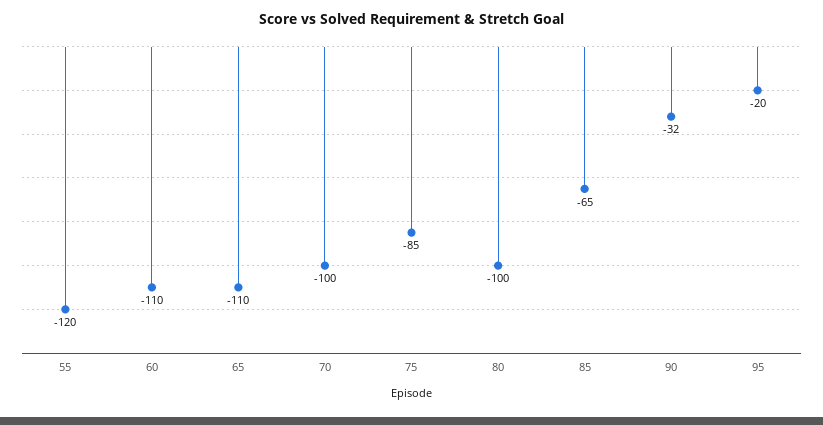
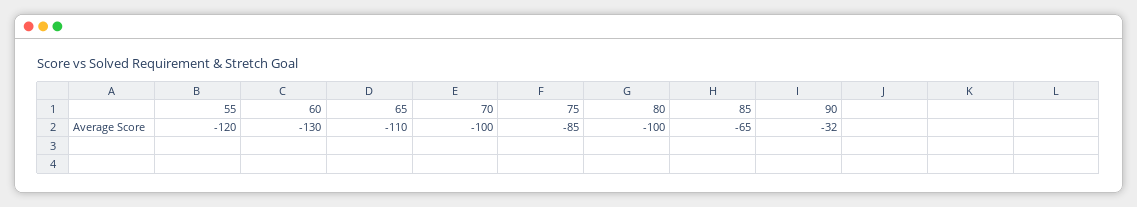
  {
    "55": -120,
-   "60": -110,
+   "60": -130,
    "65": -110,
    "70": -100,
    "75": -85,
    "80": -100,
    "85": -65,
-   "90": -32,
+   "90": -32
-   "95": -20
  }

